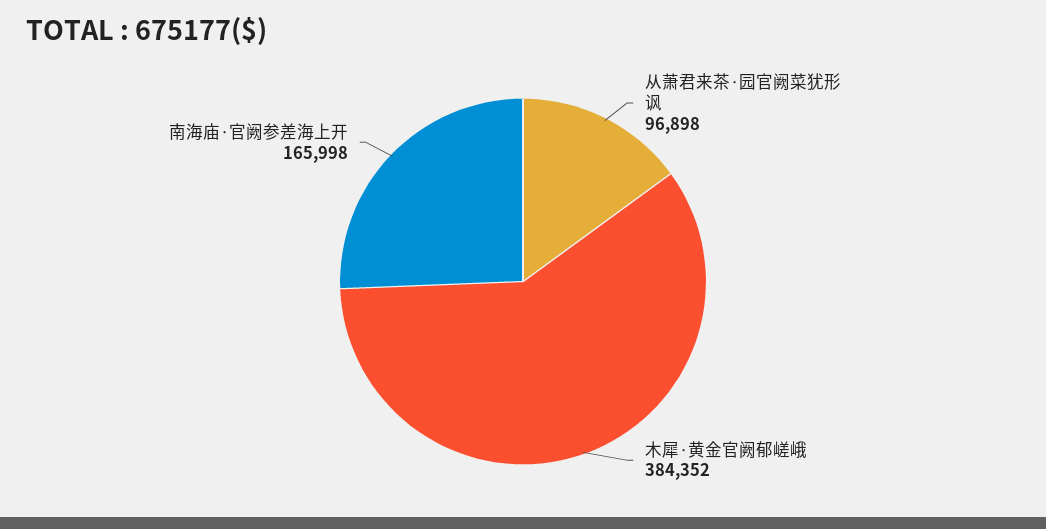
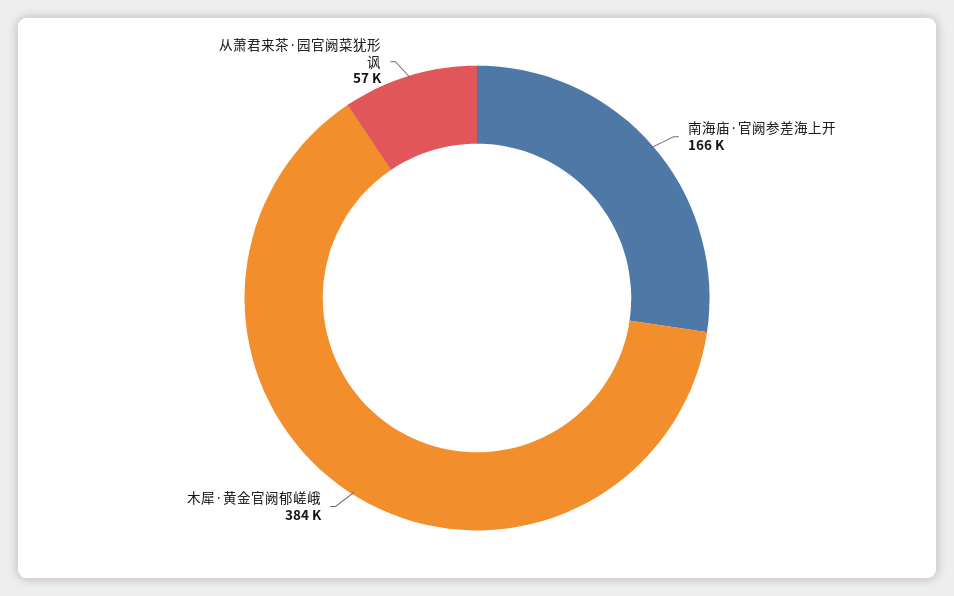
  {
-   "从萧君来茶·园官阙菜犹形讽": 96898,
+   "从萧君来茶·园官阙菜犹形讽": 57000,
    "木犀·黄金官阙郁嵯峨": 384352,
    "南海庙·官阙参差海上开": 165998
  }

